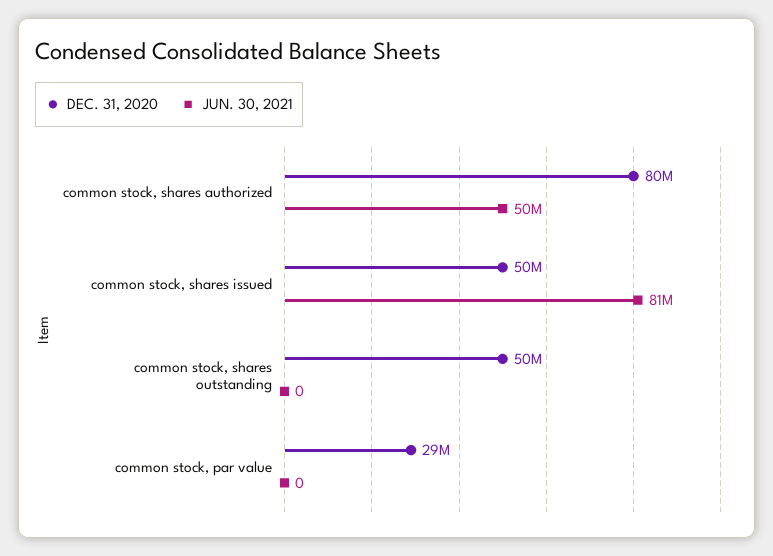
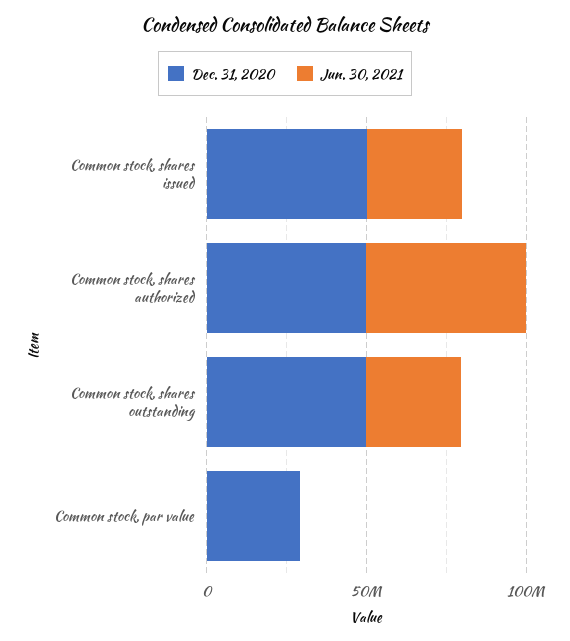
  {
    "DEC. 31, 2020": {
-     "common stock, shares authorized": 80000000,
+     "common stock, shares authorized": 50000000,
      "common stock, shares issued": 50000000,
      "common stock, shares outstanding": 50000000,
      "common stock, par value": 29000000
    },
    "JUN. 30, 2021": {
      "common stock, shares authorized": 50000000,
-     "common stock, shares issued": 81000000,
+     "common stock, shares issued": 30000000,
-     "common stock, shares outstanding": 0,
+     "common stock, shares outstanding": 30000000,
      "common stock, par value": 0
    }
  }

